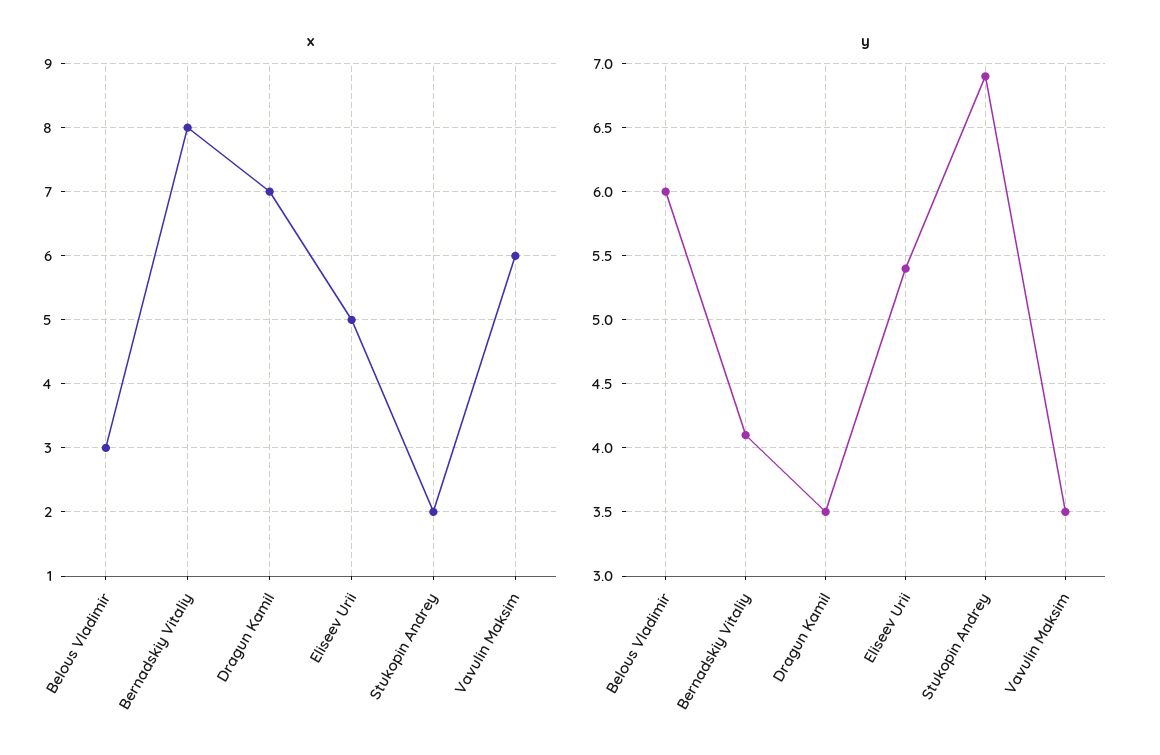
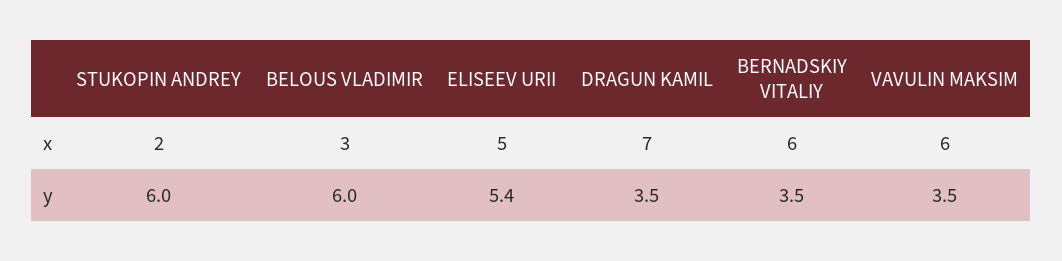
  {
    "x": {
      "Belous Vladimir": 3,
-     "Bernadskiy Vitaliy": 8,
+     "Bernadskiy Vitaliy": 6,
      "Dragun Kamil": 7,
      "Eliseev Urii": 5,
      "Stukopin Andrey": 2,
      "Vavulin Maksim": 6
    },
    "y": {
      "Belous Vladimir": 6,
-     "Bernadskiy Vitaliy": 4.1,
+     "Bernadskiy Vitaliy": 3.5,
      "Dragun Kamil": 3.5,
      "Eliseev Urii": 5.4,
-     "Stukopin Andrey": 6.9,
+     "Stukopin Andrey": 6,
      "Vavulin Maksim": 3.5
    }
  }

